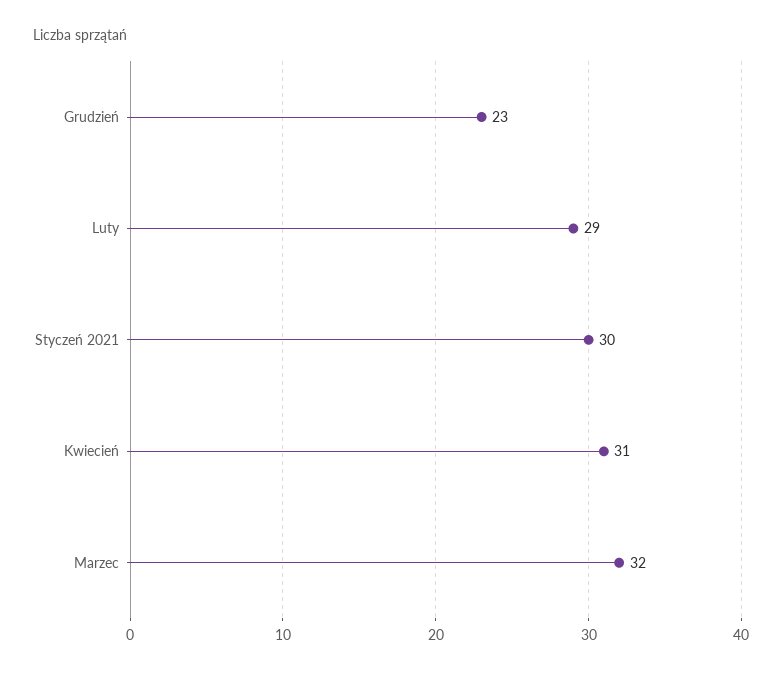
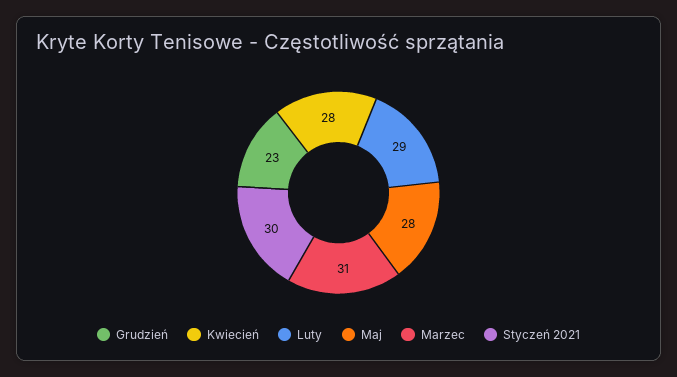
  {
    "Grudzień": 23,
    "Luty": 29,
    "Styczeń 2021": 30,
-   "Kwiecień": 31,
+   "Kwiecień": 28,
-   "Marzec": 32
+   "Marzec": 31,
+   "Maj": 28
  }

